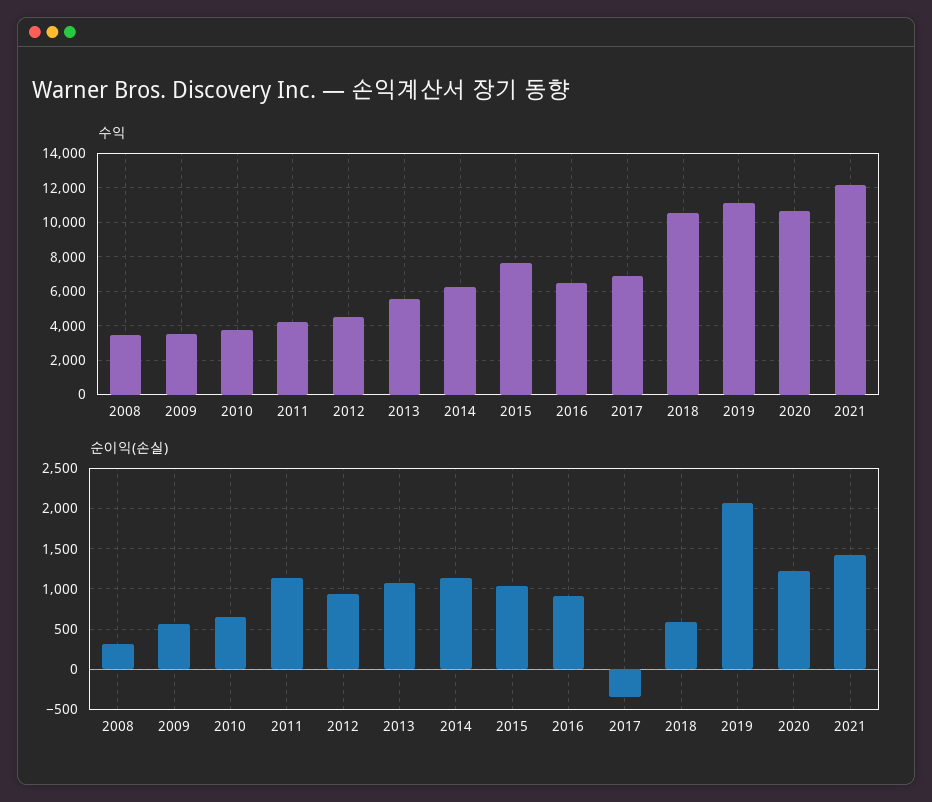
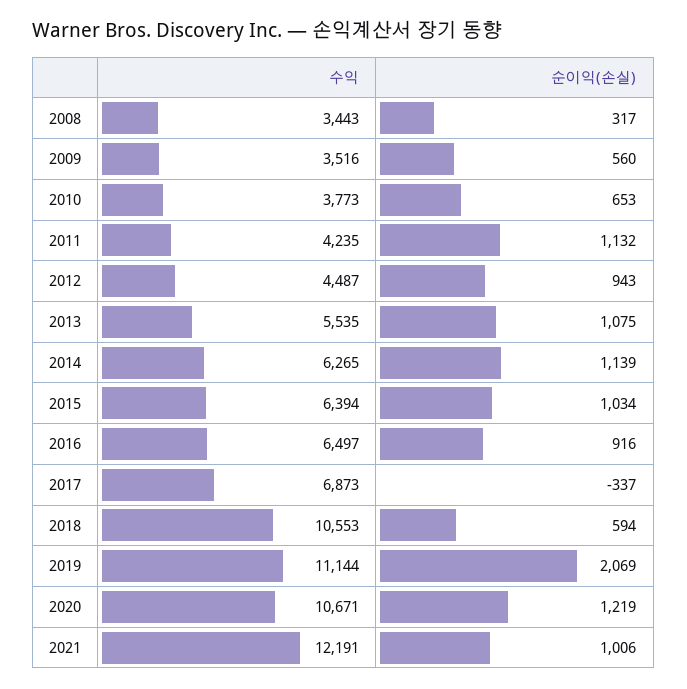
  {
    "수익": {
      "2008": 3443,
      "2009": 3516,
      "2010": 3773,
      "2011": 4235,
      "2012": 4487,
      "2013": 5535,
      "2014": 6265,
-     "2015": 7500,
+     "2015": 6394,
      "2016": 6497,
      "2017": 6873,
      "2018": 10553,
      "2019": 11144,
      "2020": 10671,
      "2021": 12191
    },
    "순이익(손실)": {
      "2008": 317,
      "2009": 560,
      "2010": 653,
      "2011": 1132,
      "2012": 943,
      "2013": 1075,
      "2014": 1139,
      "2015": 1034,
      "2016": 916,
      "2017": -337,
      "2018": 594,
      "2019": 2069,
      "2020": 1219,
-     "2021": 1400
+     "2021": 1006
    }
  }

